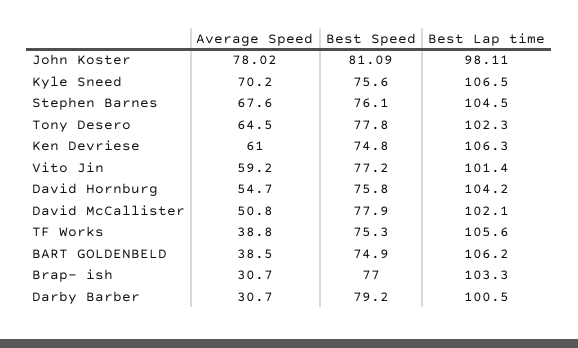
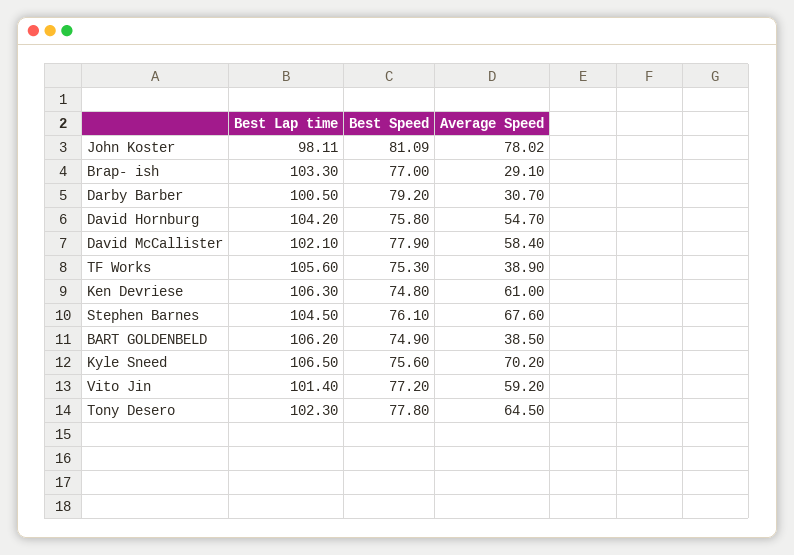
  {
    "Average Speed": {
      "John Koster": 78.02,
      "Kyle Sneed": 70.2,
      "Stephen Barnes": 67.6,
      "Tony Desero": 64.5,
      "Ken Devriese": 61,
      "Vito Jin": 59.2,
      "David Hornburg": 54.7,
-     "David McCallister": 50.8,
+     "David McCallister": 58.4,
-     "TF Works": 38.8,
+     "TF Works": 38.9,
      "BART GOLDENBELD": 38.5,
-     "Brap- ish": 30.7,
+     "Brap- ish": 29.1,
      "Darby Barber": 30.7
    },
    "Best Speed": {
      "John Koster": 81.09,
      "Kyle Sneed": 75.6,
      "Stephen Barnes": 76.1,
      "Tony Desero": 77.8,
      "Ken Devriese": 74.8,
      "Vito Jin": 77.2,
      "David Hornburg": 75.8,
      "David McCallister": 77.9,
      "TF Works": 75.3,
      "BART GOLDENBELD": 74.9,
      "Brap- ish": 77,
      "Darby Barber": 79.2
    },
    "Best Lap time": {
      "John Koster": 98.11,
      "Kyle Sneed": 106.5,
      "Stephen Barnes": 104.5,
      "Tony Desero": 102.3,
      "Ken Devriese": 106.3,
      "Vito Jin": 101.4,
      "David Hornburg": 104.2,
      "David McCallister": 102.1,
      "TF Works": 105.6,
      "BART GOLDENBELD": 106.2,
      "Brap- ish": 103.3,
      "Darby Barber": 100.5
    }
  }

